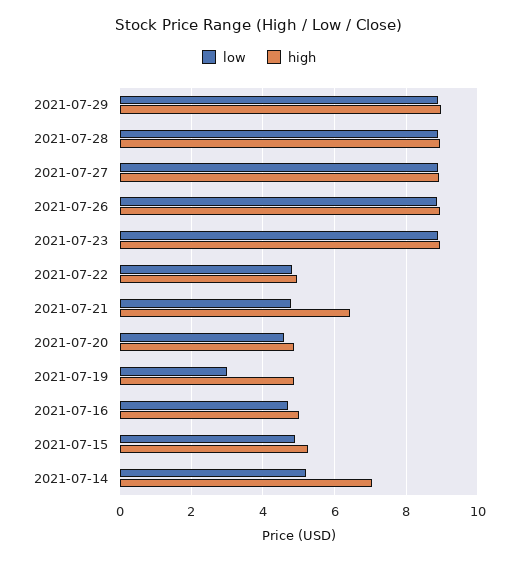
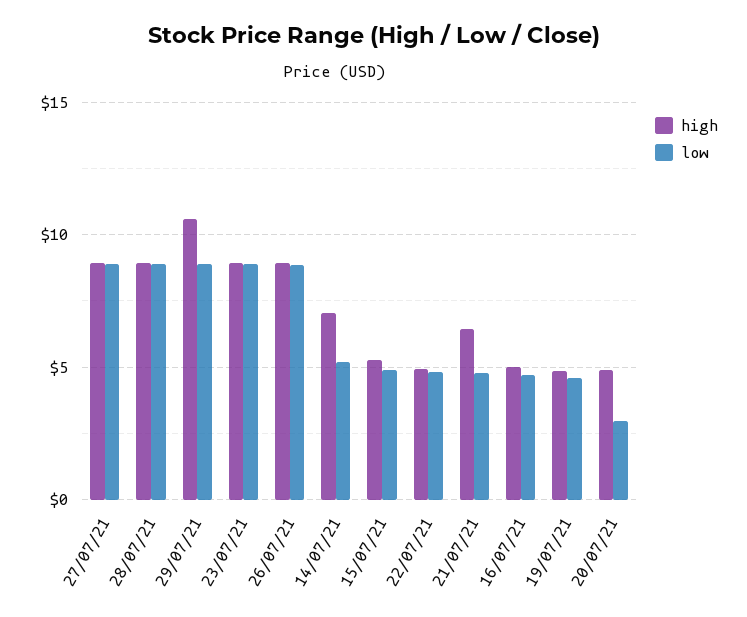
  {
    "low": {
      "2021-07-29": 8.8,
      "2021-07-28": 8.8,
      "2021-07-27": 8.8,
      "2021-07-26": 8.8,
      "2021-07-23": 8.8,
      "2021-07-22": 4.8,
      "2021-07-21": 4.8,
-     "2021-07-20": 4.6,
+     "2021-07-20": 3,
-     "2021-07-19": 3,
+     "2021-07-19": 4.5,
      "2021-07-16": 4.8,
      "2021-07-15": 4.8,
      "2021-07-14": 5.2
    },
    "high": {
-     "2021-07-29": 9,
+     "2021-07-29": 10.5,
      "2021-07-28": 9,
      "2021-07-27": 9,
      "2021-07-26": 9,
      "2021-07-23": 9,
      "2021-07-22": 5,
      "2021-07-21": 6.4,
      "2021-07-20": 4.8,
      "2021-07-19": 4.8,
      "2021-07-16": 5,
      "2021-07-15": 5.2,
      "2021-07-14": 7
    }
  }

